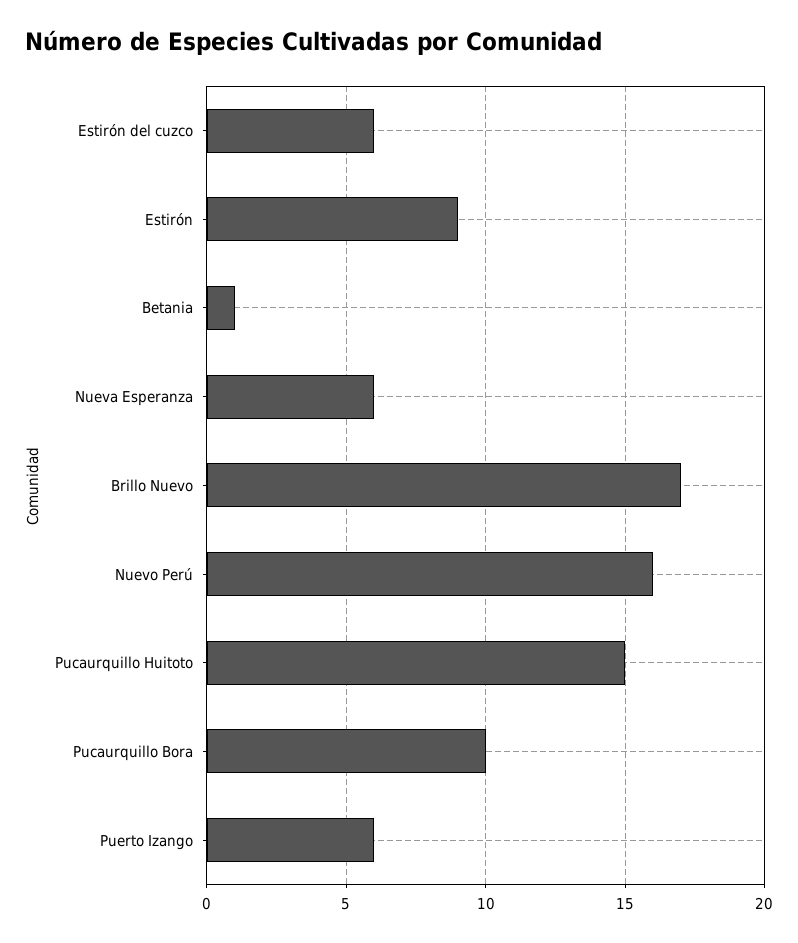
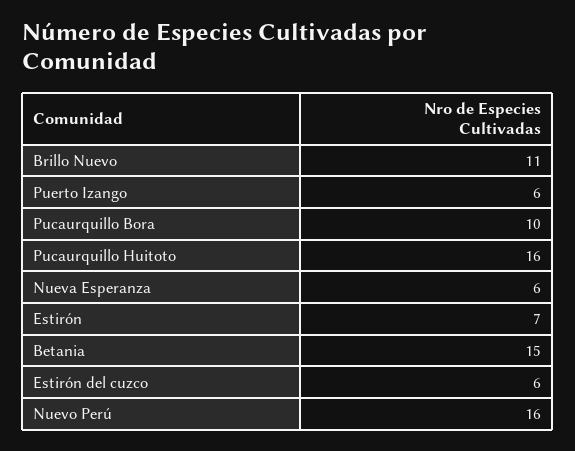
  {
    "Estirón del cuzco": 6,
-   "Estirón": 9,
+   "Estirón": 7,
-   "Betania": 1,
+   "Betania": 15,
    "Nueva Esperanza": 6,
-   "Brillo Nuevo": 17,
+   "Brillo Nuevo": 11,
    "Nuevo Perú": 16,
-   "Pucaurquillo Huitoto": 15,
+   "Pucaurquillo Huitoto": 16,
    "Pucaurquillo Bora": 10,
    "Puerto Izango": 6
  }

